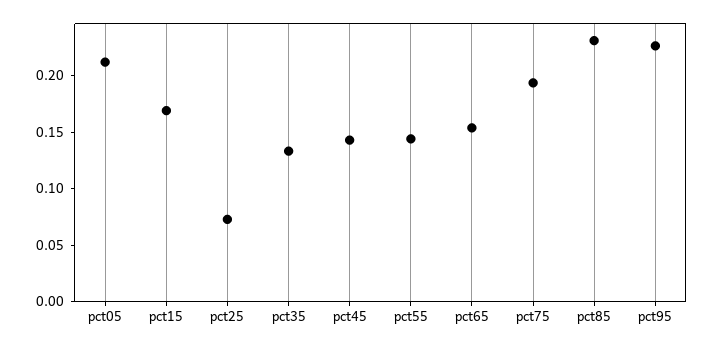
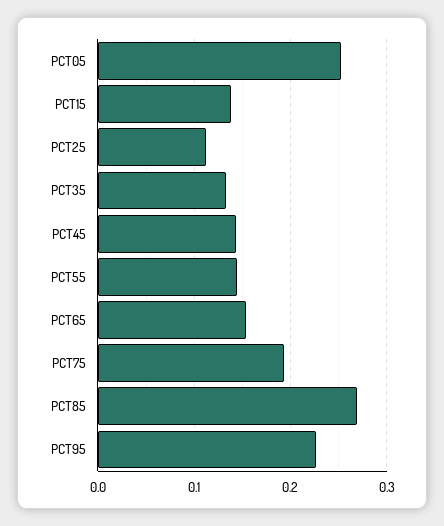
  {
-   "pct05": 0.21,
+   "pct05": 0.25,
-   "pct15": 0.17,
+   "pct15": 0.14,
-   "pct25": 0.07,
+   "pct25": 0.11,
    "pct35": 0.13,
    "pct45": 0.14,
    "pct55": 0.14,
    "pct65": 0.15,
    "pct75": 0.19,
-   "pct85": 0.23,
+   "pct85": 0.27,
    "pct95": 0.23
  }

